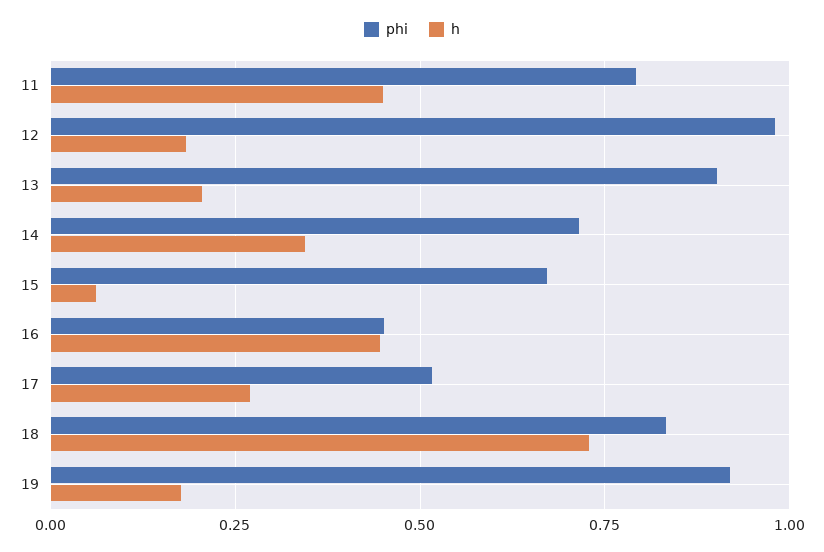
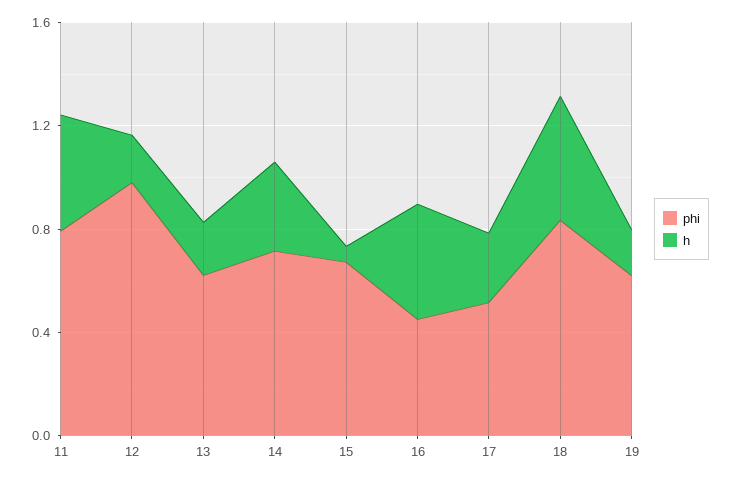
  {
    "phi": {
      "11": 0.8,
      "12": 0.975,
-     "13": 0.9,
+     "13": 0.6,
      "14": 0.725,
      "15": 0.675,
      "16": 0.45,
      "17": 0.525,
      "18": 0.825,
-     "19": 0.925
+     "19": 0.6
    },
    "h": {
      "11": 0.45,
      "12": 0.175,
      "13": 0.2,
      "14": 0.35,
      "15": 0.05,
      "16": 0.45,
      "17": 0.275,
-     "18": 0.725,
+     "18": 0.5,
      "19": 0.175
    }
  }

